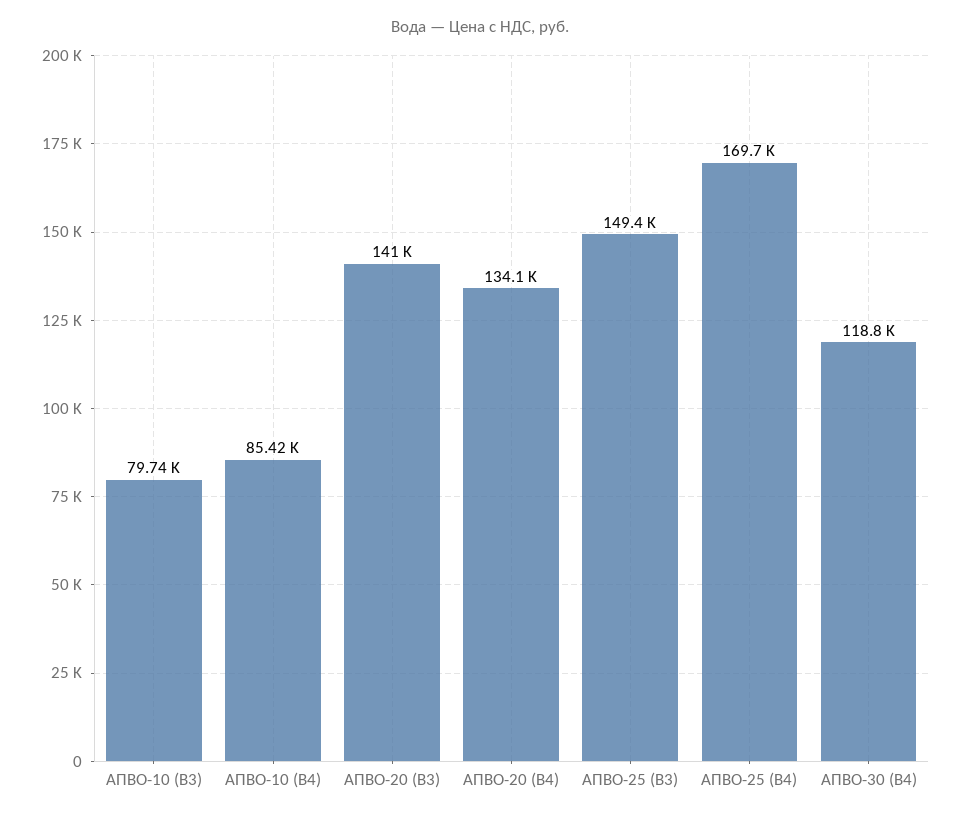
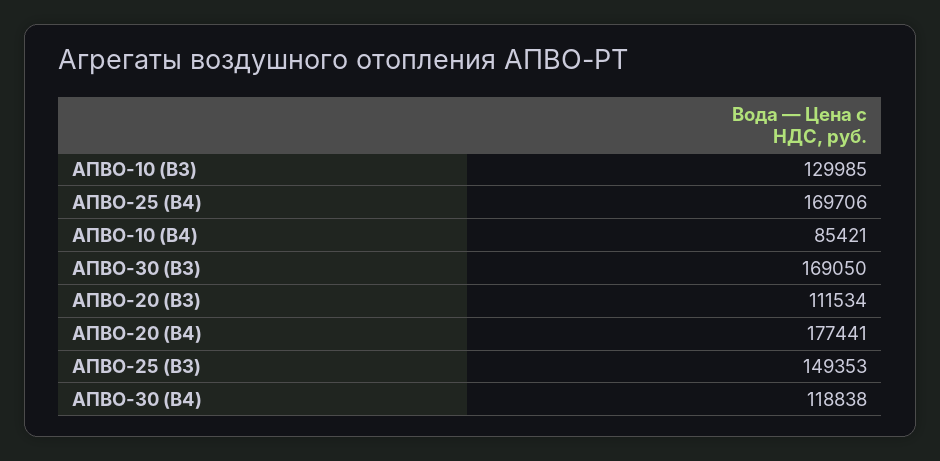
  {
-   "АПВО-10 (В3)": 79740,
+   "АПВО-10 (В3)": 129985,
    "АПВО-10 (В4)": 85421,
-   "АПВО-20 (В3)": 141000,
+   "АПВО-20 (В3)": 111534,
-   "АПВО-20 (В4)": 134100,
+   "АПВО-20 (В4)": 177441,
    "АПВО-25 (В3)": 149353,
    "АПВО-25 (В4)": 169706,
-   "АПВО-30 (В4)": 118838
+   "АПВО-30 (В4)": 118838,
+   "АПВО-30 (В3)": 169050
  }

